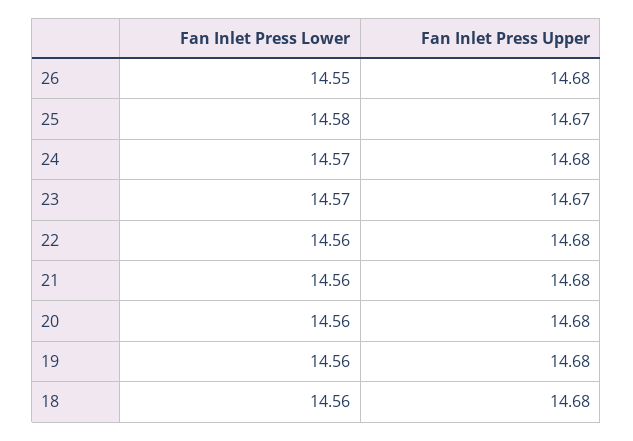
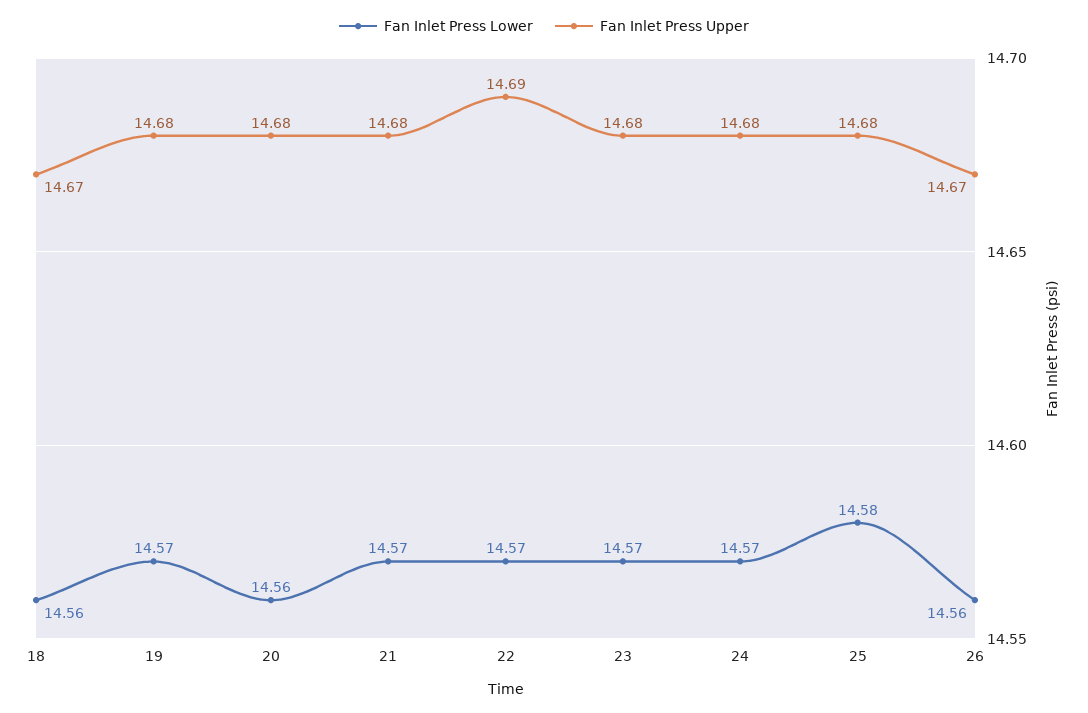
  {
    "Fan Inlet Press Lower": {
-     "26": 14.55,
+     "26": 14.56,
      "25": 14.58,
      "24": 14.57,
      "23": 14.57,
-     "22": 14.56,
+     "22": 14.57,
-     "21": 14.56,
+     "21": 14.57,
      "20": 14.56,
-     "19": 14.56,
+     "19": 14.57,
      "18": 14.56
    },
    "Fan Inlet Press Upper": {
-     "26": 14.68,
+     "26": 14.67,
-     "25": 14.67,
+     "25": 14.68,
      "24": 14.68,
-     "23": 14.67,
+     "23": 14.68,
-     "22": 14.68,
+     "22": 14.69,
      "21": 14.68,
      "20": 14.68,
      "19": 14.68,
-     "18": 14.68
+     "18": 14.67
    }
  }

